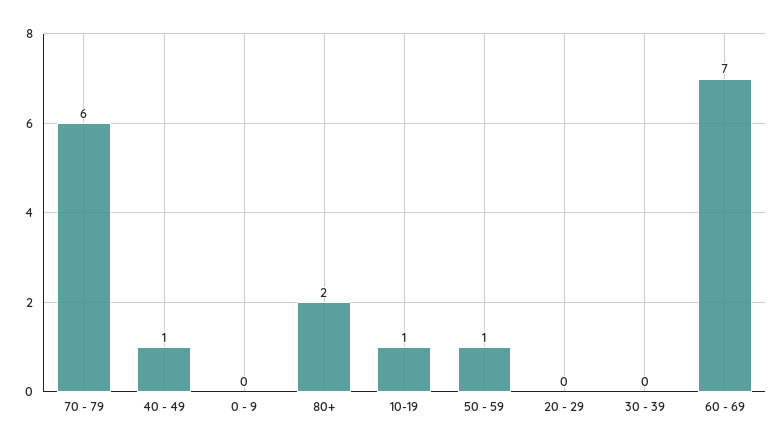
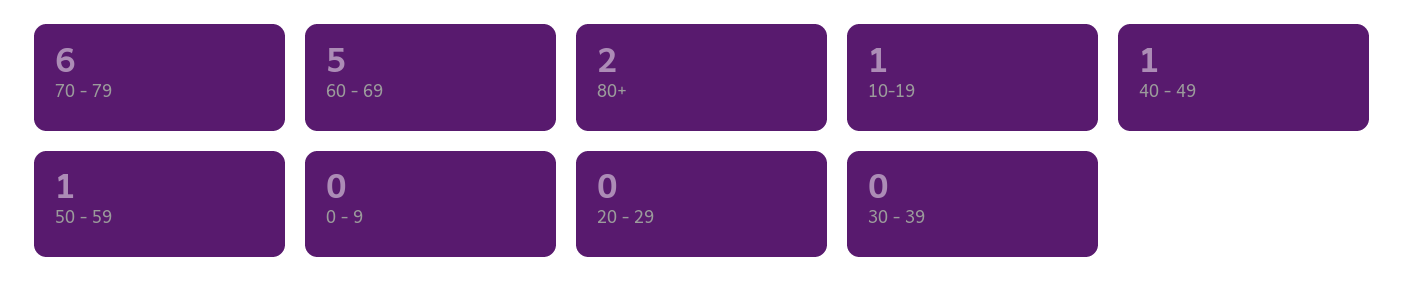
  {
    "70 - 79": 6,
    "40 - 49": 1,
    "0 - 9": 0,
    "80+": 2,
    "10-19": 1,
    "50 - 59": 1,
    "20 - 29": 0,
    "30 - 39": 0,
-   "60 - 69": 7
+   "60 - 69": 5
  }

